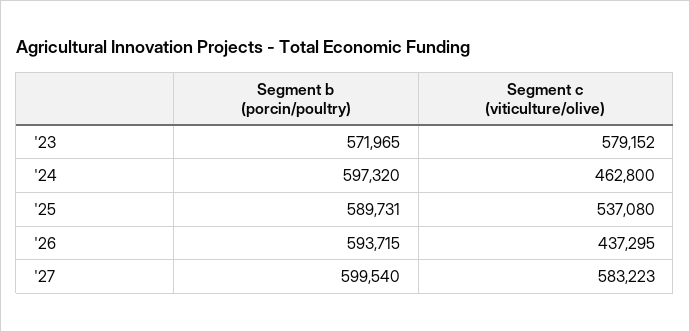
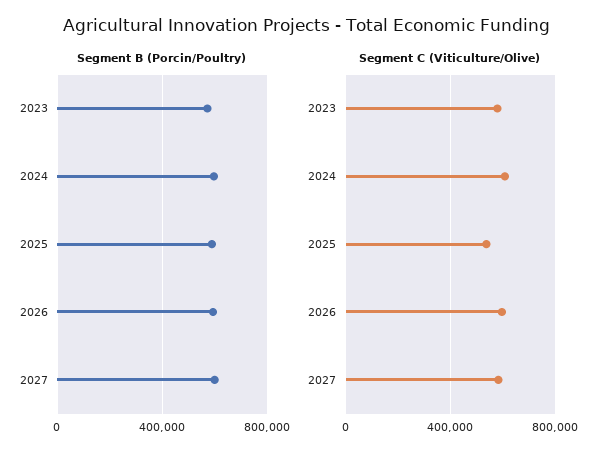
  {
    "Segment b (porcin/poultry)": {
      "'23": 571965,
      "'24": 597320,
      "'25": 589731,
      "'26": 593715,
      "'27": 599540
    },
    "Segment c (viticulture/olive)": {
      "'23": 579152,
-     "'24": 462800,
+     "'24": 600000,
      "'25": 537080,
-     "'26": 437295,
+     "'26": 600000,
      "'27": 583223
    }
  }

